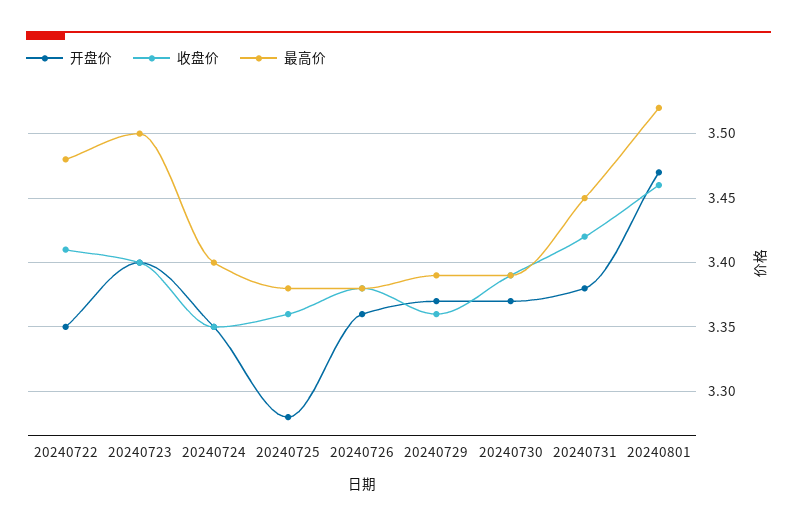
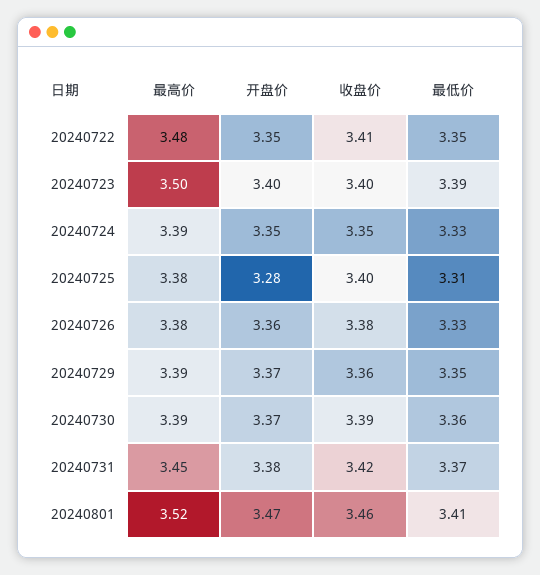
  {
    "开盘价": {
      "20240722": 3.35,
      "20240723": 3.4,
      "20240724": 3.35,
      "20240725": 3.28,
      "20240726": 3.36,
      "20240729": 3.37,
      "20240730": 3.37,
      "20240731": 3.38,
      "20240801": 3.47
    },
    "收盘价": {
      "20240722": 3.41,
      "20240723": 3.4,
      "20240724": 3.35,
-     "20240725": 3.36,
+     "20240725": 3.4,
      "20240726": 3.38,
      "20240729": 3.36,
      "20240730": 3.39,
      "20240731": 3.42,
      "20240801": 3.46
    },
    "最高价": {
      "20240722": 3.48,
      "20240723": 3.5,
-     "20240724": 3.4,
+     "20240724": 3.39,
      "20240725": 3.38,
      "20240726": 3.38,
      "20240729": 3.39,
      "20240730": 3.39,
      "20240731": 3.45,
      "20240801": 3.52
-   }
+   },
+   "最低价": {
+     "20240722": 3.35,
+     "20240723": 3.39,
+     "20240724": 3.33,
+     "20240725": 3.31,
+     "20240726": 3.33,
+     "20240729": 3.35,
+     "20240730": 3.36,
+     "20240731": 3.37,
+     "20240801": 3.41
+   }
  }

